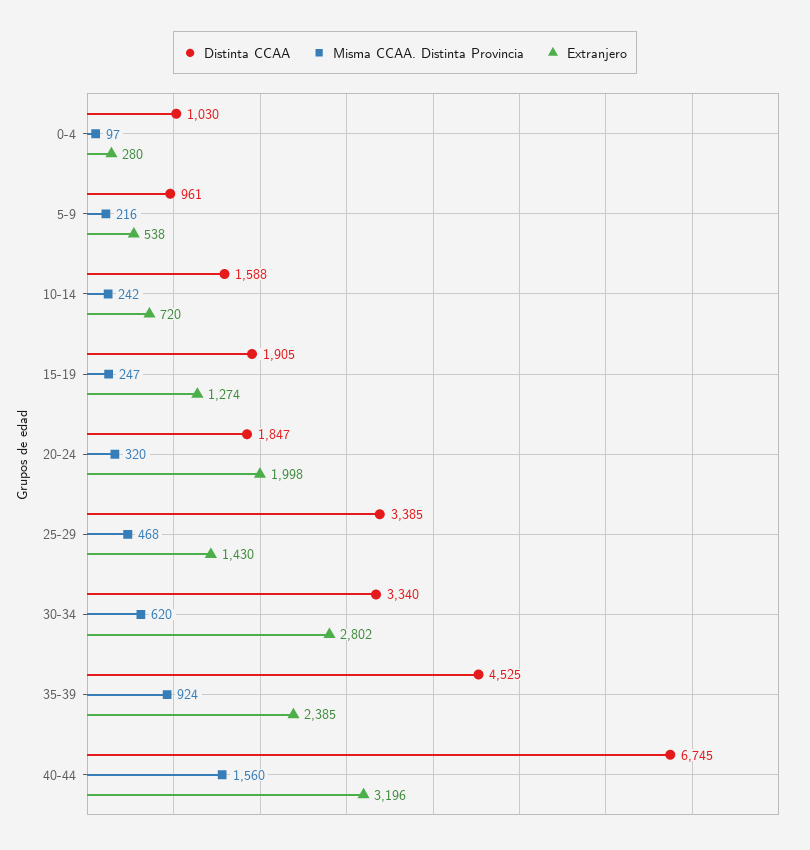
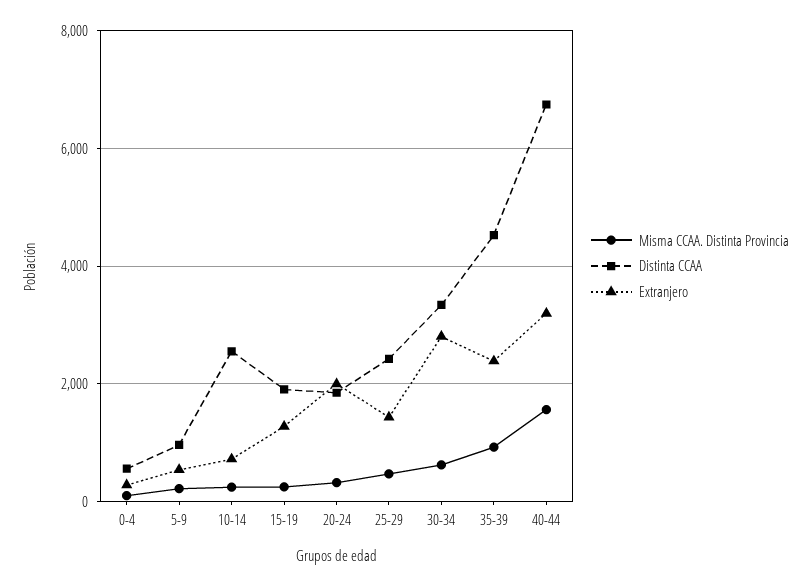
  {
    "Distinta CCAA": {
-     "0-4": 1030,
+     "0-4": 600,
      "5-9": 961,
-     "10-14": 1588,
+     "10-14": 2600,
      "15-19": 1905,
      "20-24": 1847,
-     "25-29": 3385,
+     "25-29": 2400,
      "30-34": 3340,
      "35-39": 4525,
      "40-44": 6745
    },
    "Misma CCAA. Distinta Provincia": {
      "0-4": 97,
      "5-9": 216,
      "10-14": 242,
      "15-19": 247,
      "20-24": 320,
      "25-29": 468,
      "30-34": 620,
      "35-39": 924,
      "40-44": 1560
    },
    "Extranjero": {
      "0-4": 280,
      "5-9": 538,
      "10-14": 720,
      "15-19": 1274,
      "20-24": 1998,
      "25-29": 1430,
      "30-34": 2802,
      "35-39": 2385,
      "40-44": 3196
    }
  }

